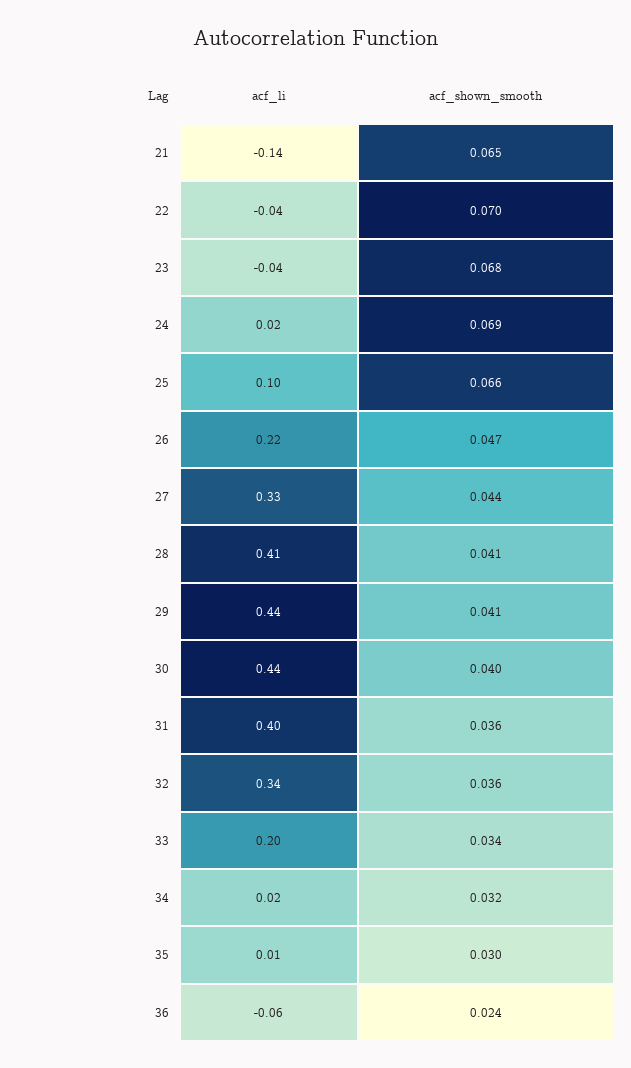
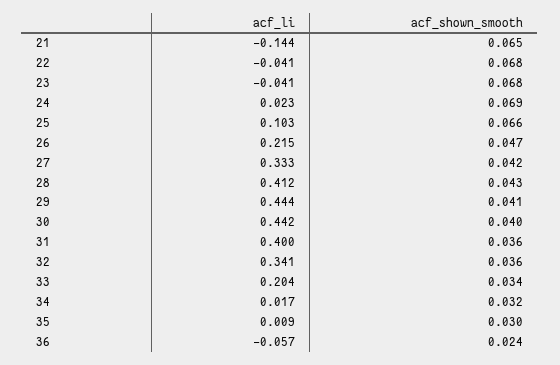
  {
    "acf_li": {
      "21": -0.144,
      "22": -0.041,
      "23": -0.041,
      "24": 0.023,
      "25": 0.103,
      "26": 0.215,
      "27": 0.333,
      "28": 0.412,
      "29": 0.444,
      "30": 0.442,
      "31": 0.4,
      "32": 0.341,
      "33": 0.204,
      "34": 0.017,
      "35": 0.009,
      "36": -0.057
    },
    "acf_shown_smooth": {
      "21": 0.065,
-     "22": 0.07,
+     "22": 0.068,
      "23": 0.068,
      "24": 0.069,
      "25": 0.066,
      "26": 0.047,
-     "27": 0.044,
+     "27": 0.042,
-     "28": 0.041,
+     "28": 0.043,
      "29": 0.041,
      "30": 0.04,
      "31": 0.036,
      "32": 0.036,
      "33": 0.034,
      "34": 0.032,
      "35": 0.03,
      "36": 0.024
    }
  }

